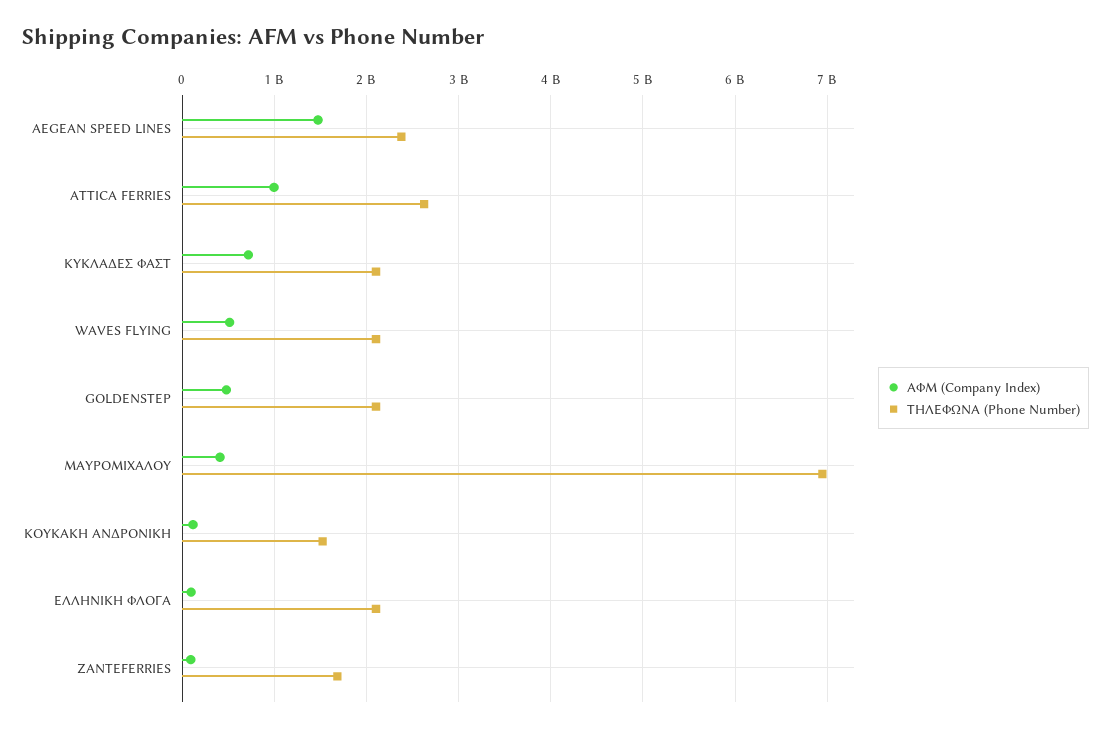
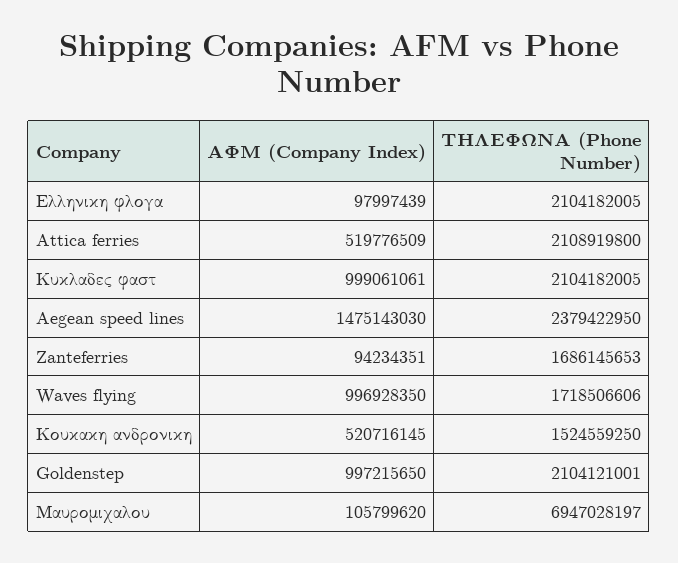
  {
    "ΑΦΜ (Company Index)": {
      "AEGEAN SPEED LINES": 1475143030,
-     "ATTICA FERRIES": 1000000000,
+     "ATTICA FERRIES": 519776509,
-     "ΚΥΚΛΑΔΕΣ ΦΑΣΤ": 700000000,
+     "ΚΥΚΛΑΔΕΣ ΦΑΣΤ": 999061061,
-     "WAVES FLYING": 500000000,
+     "WAVES FLYING": 996928350,
-     "GOLDENSTEP": 500000000,
+     "GOLDENSTEP": 997215650,
-     "ΜΑΥΡΟΜΙΧΑΛΟΥ": 400000000,
+     "ΜΑΥΡΟΜΙΧΑΛΟΥ": 105799620,
-     "ΚΟΥΚΑΚΗ ΑΝΔΡΟΝΙΚΗ": 100000000,
+     "ΚΟΥΚΑΚΗ ΑΝΔΡΟΝΙΚΗ": 520716145,
      "ΕΛΛΗΝΙΚΗ ΦΛΟΓΑ": 97997439,
      "ZANTEFERRIES": 94234351
    },
    "ΤΗΛΕΦΩΝΑ (Phone Number)": {
      "AEGEAN SPEED LINES": 2379422950,
-     "ATTICA FERRIES": 2600000000,
+     "ATTICA FERRIES": 2108919800,
      "ΚΥΚΛΑΔΕΣ ΦΑΣΤ": 2104182005,
-     "WAVES FLYING": 2100000000,
+     "WAVES FLYING": 1718506606,
      "GOLDENSTEP": 2104121001,
      "ΜΑΥΡΟΜΙΧΑΛΟΥ": 6947028197,
      "ΚΟΥΚΑΚΗ ΑΝΔΡΟΝΙΚΗ": 1524559250,
      "ΕΛΛΗΝΙΚΗ ΦΛΟΓΑ": 2104182005,
      "ZANTEFERRIES": 1686145653
    }
  }

